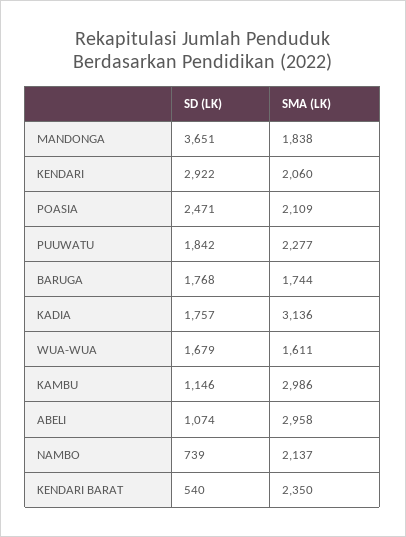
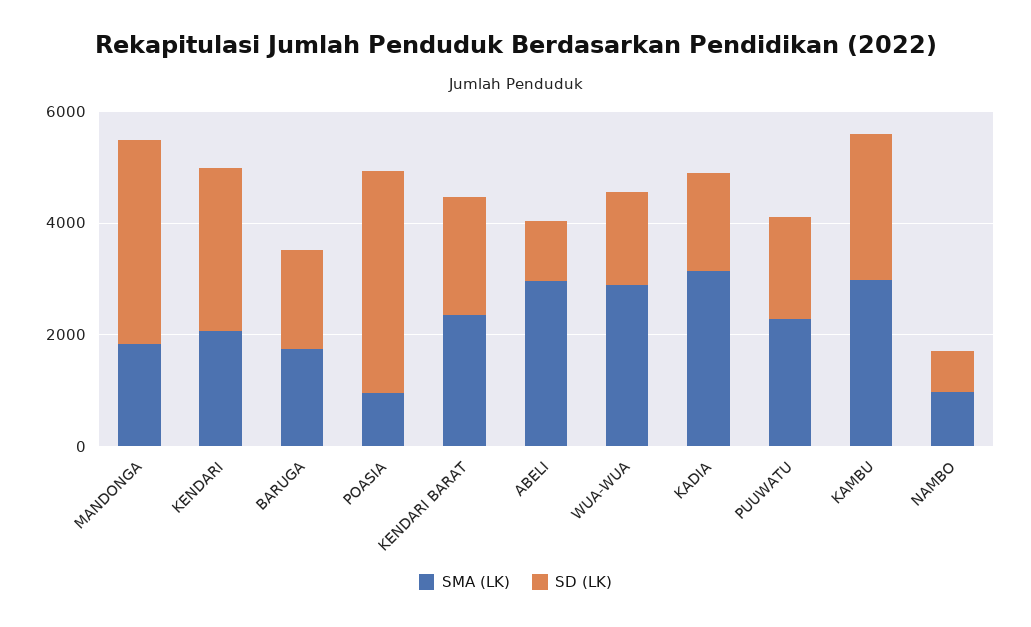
  {
    "SD (LK)": {
      "MANDONGA": 3651,
      "KENDARI": 2922,
-     "POASIA": 2471,
+     "POASIA": 4000,
      "PUUWATU": 1842,
      "BARUGA": 1768,
      "KADIA": 1757,
      "WUA-WUA": 1679,
-     "KAMBU": 1146,
+     "KAMBU": 2500,
      "ABELI": 1074,
      "NAMBO": 739,
-     "KENDARI BARAT": 540
+     "KENDARI BARAT": 2000
    },
    "SMA (LK)": {
      "MANDONGA": 1838,
      "KENDARI": 2060,
-     "POASIA": 2109,
+     "POASIA": 1000,
      "PUUWATU": 2277,
      "BARUGA": 1744,
      "KADIA": 3136,
-     "WUA-WUA": 1611,
+     "WUA-WUA": 3000,
      "KAMBU": 2986,
      "ABELI": 2958,
-     "NAMBO": 2137,
+     "NAMBO": 1000,
      "KENDARI BARAT": 2350
    }
  }

